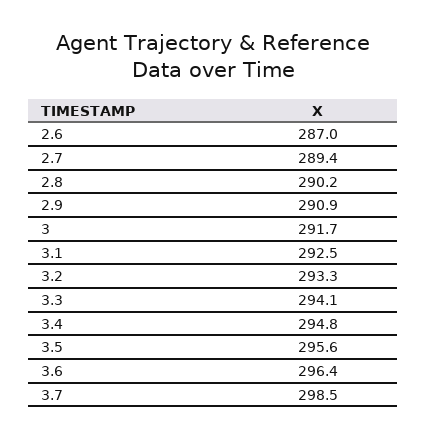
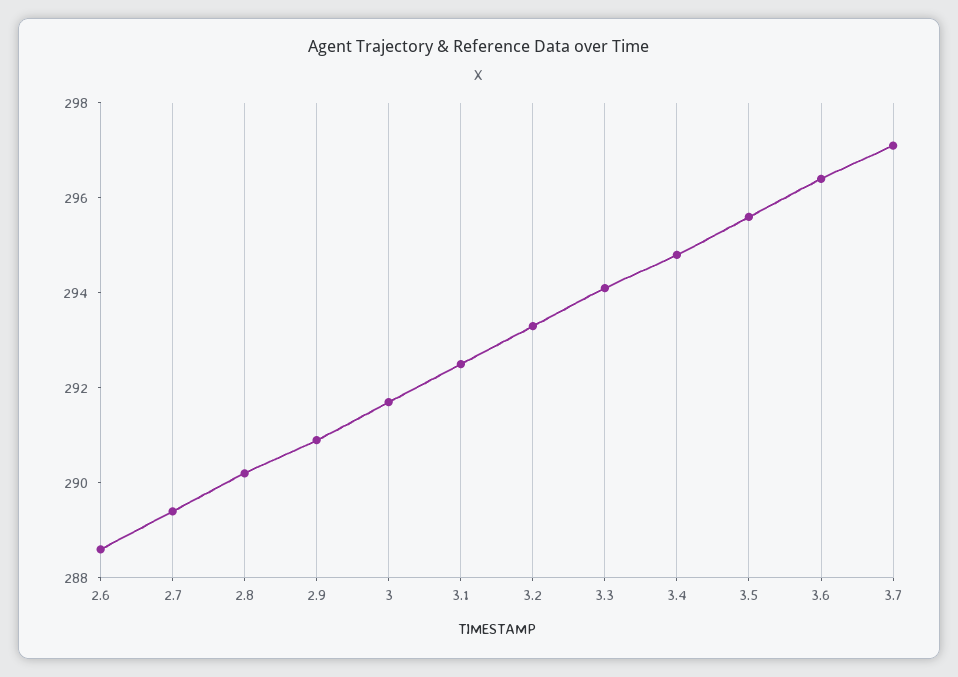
  {
-   "2.6": 287,
+   "2.6": 288.5,
    "2.7": 289.4,
    "2.8": 290.2,
    "2.9": 290.9,
    "3": 291.7,
    "3.1": 292.5,
    "3.2": 293.3,
    "3.3": 294.1,
    "3.4": 294.8,
    "3.5": 295.6,
    "3.6": 296.4,
-   "3.7": 298.5
+   "3.7": 297
  }

